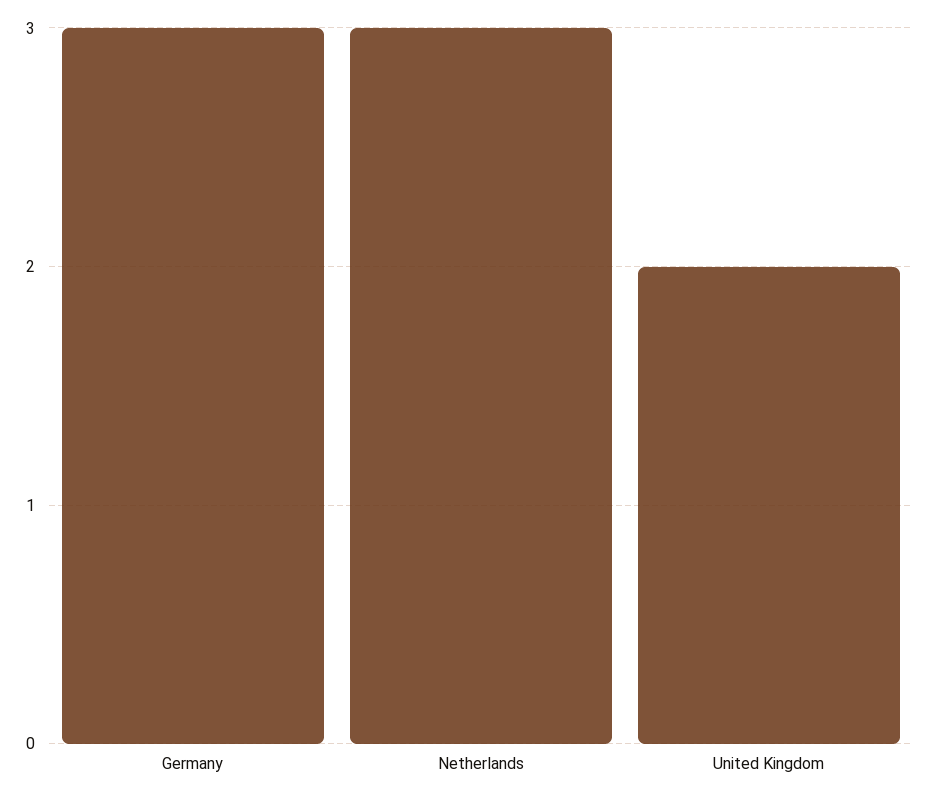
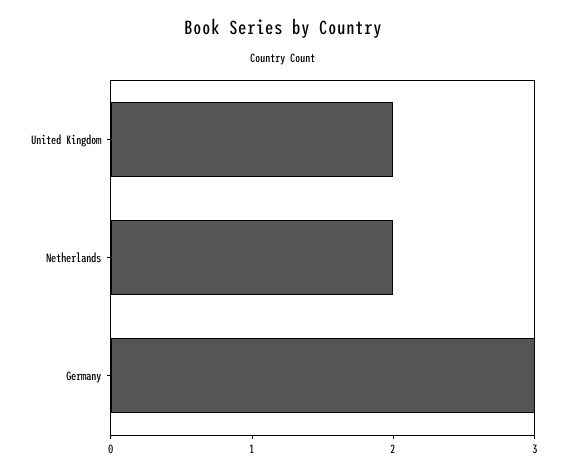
  {
    "Germany": 3,
-   "Netherlands": 3,
+   "Netherlands": 2,
    "United Kingdom": 2
  }

